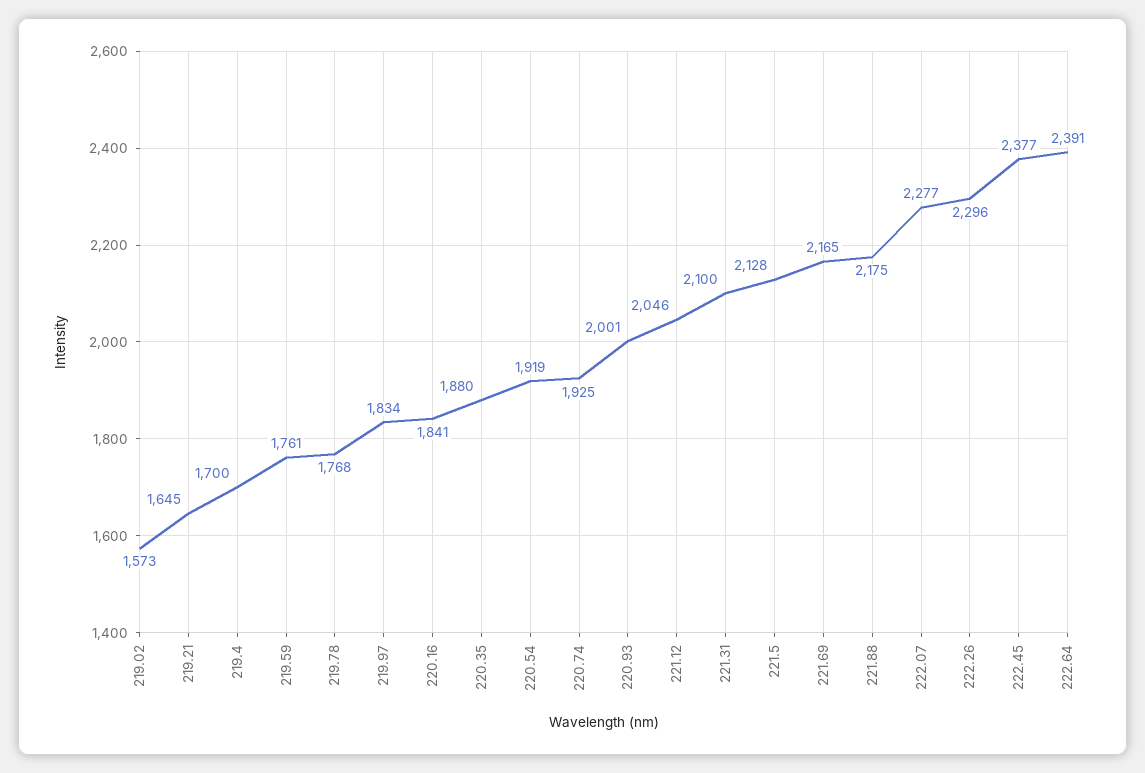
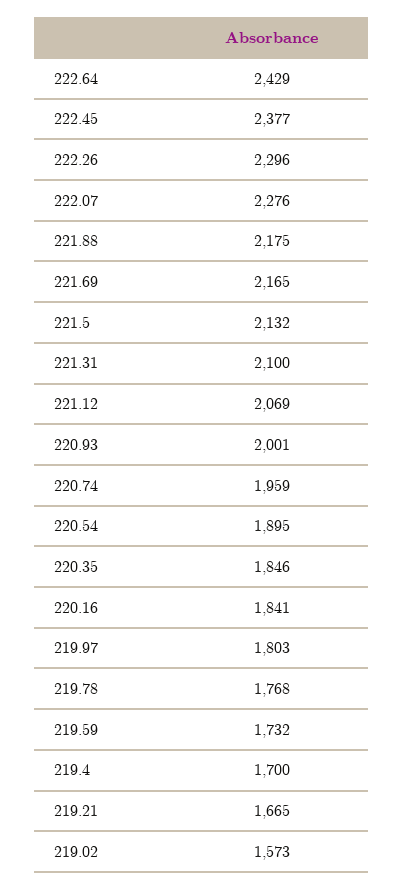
  {
    "219.02": 1573,
-   "219.21": 1645,
+   "219.21": 1665,
    "219.4": 1700,
-   "219.59": 1761,
+   "219.59": 1732,
    "219.78": 1768,
-   "219.97": 1834,
+   "219.97": 1803,
    "220.16": 1841,
-   "220.35": 1880,
+   "220.35": 1846,
-   "220.54": 1919,
+   "220.54": 1895,
-   "220.74": 1925,
+   "220.74": 1959,
    "220.93": 2001,
-   "221.12": 2046,
+   "221.12": 2069,
    "221.31": 2100,
-   "221.5": 2128,
+   "221.5": 2132,
    "221.69": 2165,
    "221.88": 2175,
-   "222.07": 2277,
+   "222.07": 2276,
    "222.26": 2296,
    "222.45": 2377,
-   "222.64": 2391
+   "222.64": 2429
  }

